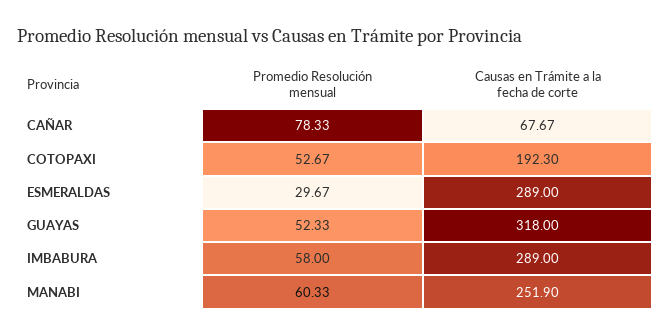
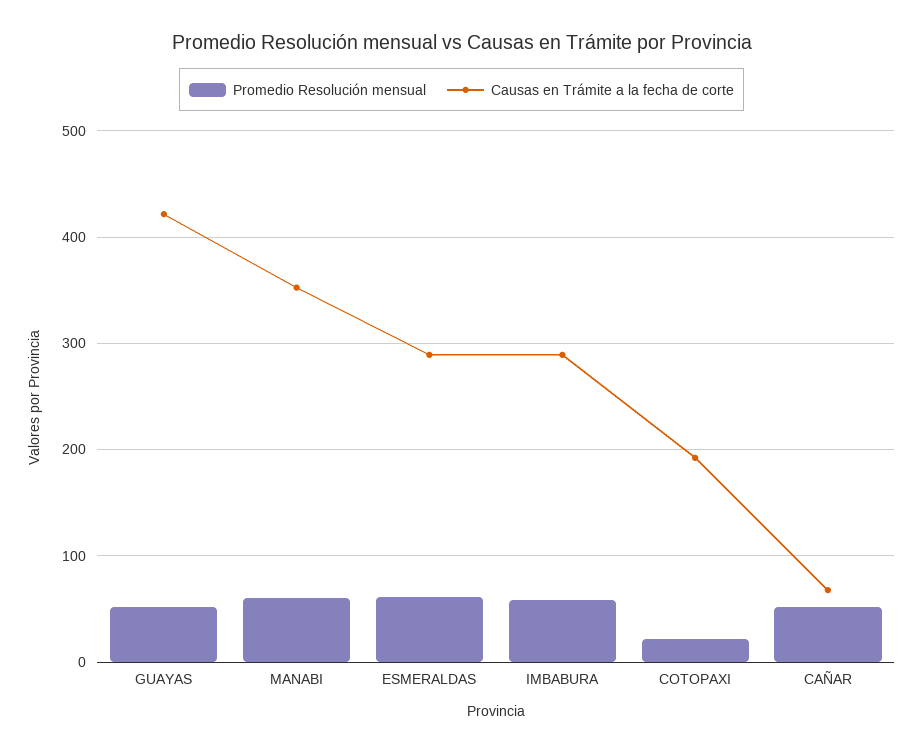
  {
    "Promedio Resolución mensual": {
-     "CAÑAR": 78.33,
+     "CAÑAR": 50,
-     "COTOPAXI": 52.67,
+     "COTOPAXI": 20,
-     "ESMERALDAS": 29.67,
+     "ESMERALDAS": 60,
      "GUAYAS": 52.33,
      "IMBABURA": 58,
      "MANABI": 60.33
    },
    "Causas en Trámite a la fecha de corte": {
      "CAÑAR": 67.67,
      "COTOPAXI": 192.3,
      "ESMERALDAS": 289,
-     "GUAYAS": 318,
+     "GUAYAS": 420,
      "IMBABURA": 289,
-     "MANABI": 251.9
+     "MANABI": 350
    }
  }

